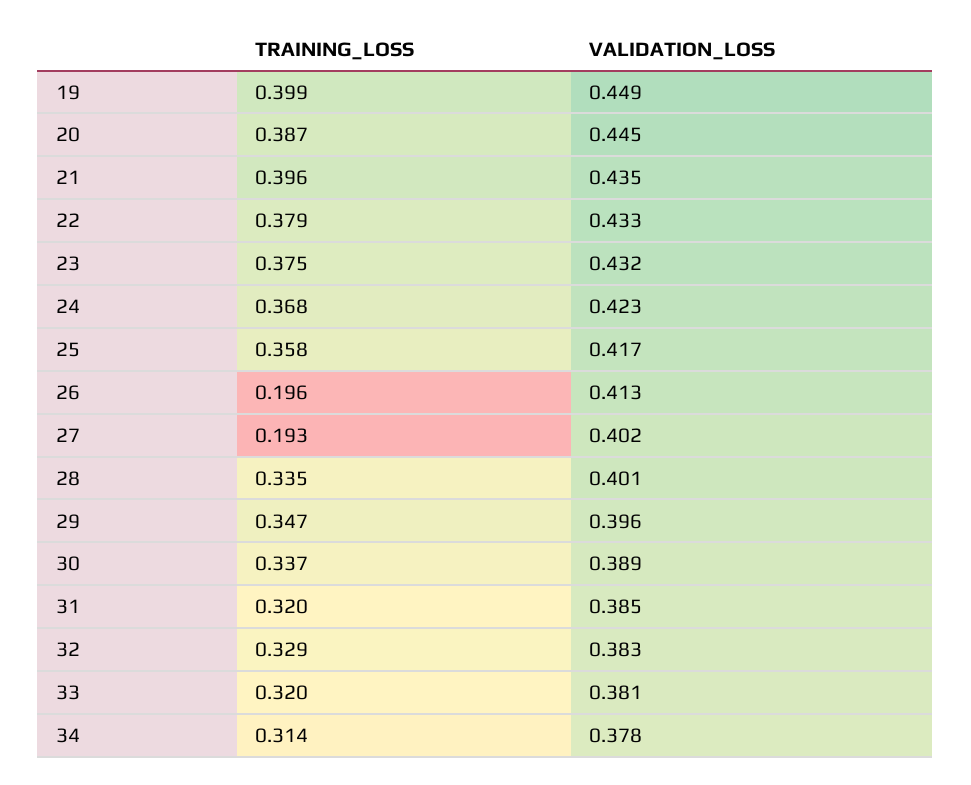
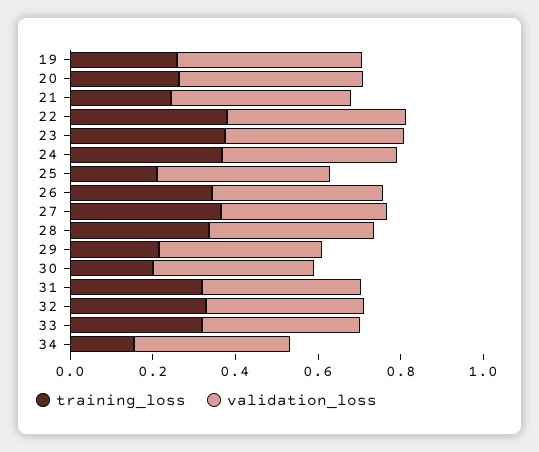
  {
    "TRAINING_LOSS": {
-     "19": 0.399,
+     "19": 0.25,
-     "20": 0.387,
+     "20": 0.25,
-     "21": 0.396,
+     "21": 0.25,
      "22": 0.379,
      "23": 0.375,
      "24": 0.368,
-     "25": 0.358,
+     "25": 0.2,
-     "26": 0.196,
+     "26": 0.35,
-     "27": 0.193,
+     "27": 0.35,
      "28": 0.335,
-     "29": 0.347,
+     "29": 0.2,
-     "30": 0.337,
+     "30": 0.2,
      "31": 0.32,
      "32": 0.329,
      "33": 0.32,
-     "34": 0.314
+     "34": 0.15
    },
    "VALIDATION_LOSS": {
      "19": 0.449,
      "20": 0.445,
      "21": 0.435,
      "22": 0.433,
      "23": 0.432,
      "24": 0.423,
      "25": 0.417,
      "26": 0.413,
      "27": 0.402,
      "28": 0.401,
      "29": 0.396,
      "30": 0.389,
      "31": 0.385,
      "32": 0.383,
      "33": 0.381,
      "34": 0.378
    }
  }

